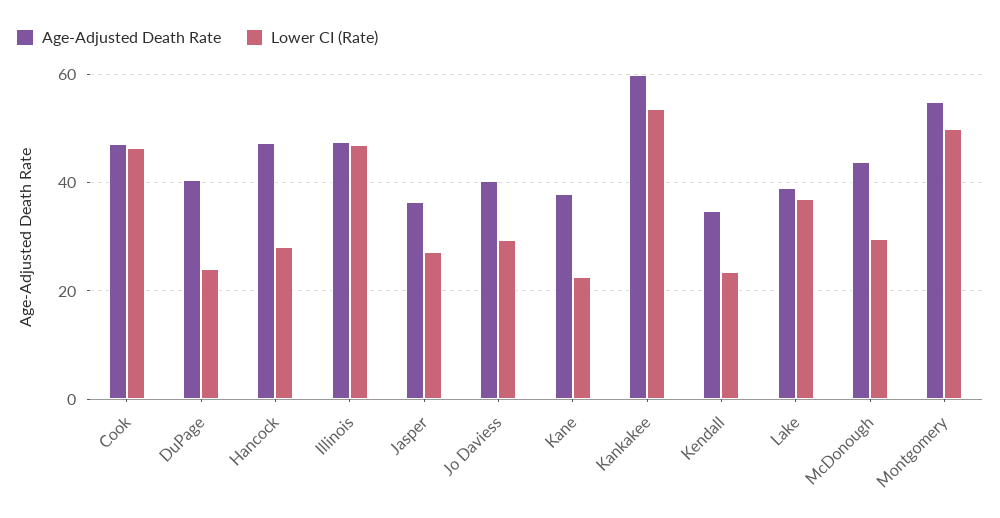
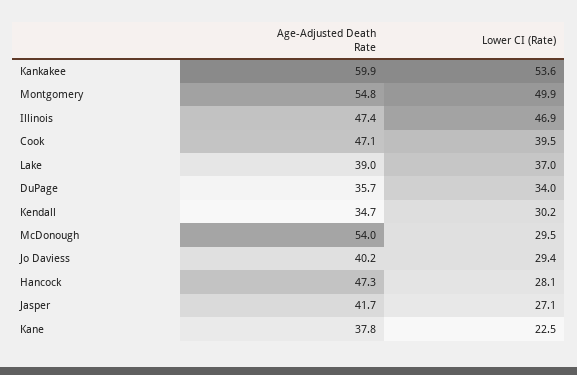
  {
    "Age-Adjusted Death Rate": {
      "Cook": 47.1,
-     "DuPage": 40,
+     "DuPage": 35.7,
      "Hancock": 47.3,
      "Illinois": 47.4,
-     "Jasper": 36,
+     "Jasper": 41.7,
      "Jo Daviess": 40.2,
      "Kane": 37.8,
      "Kankakee": 59.9,
      "Kendall": 34.7,
      "Lake": 39,
-     "McDonough": 44,
+     "McDonough": 54,
      "Montgomery": 54.8
    },
    "Lower CI (Rate)": {
-     "Cook": 46,
+     "Cook": 39.5,
-     "DuPage": 24,
+     "DuPage": 34,
      "Hancock": 28.1,
      "Illinois": 46.9,
      "Jasper": 27.1,
      "Jo Daviess": 29.4,
      "Kane": 22.5,
      "Kankakee": 53.6,
-     "Kendall": 24,
+     "Kendall": 30.2,
      "Lake": 37,
      "McDonough": 29.5,
      "Montgomery": 49.9
    }
  }

